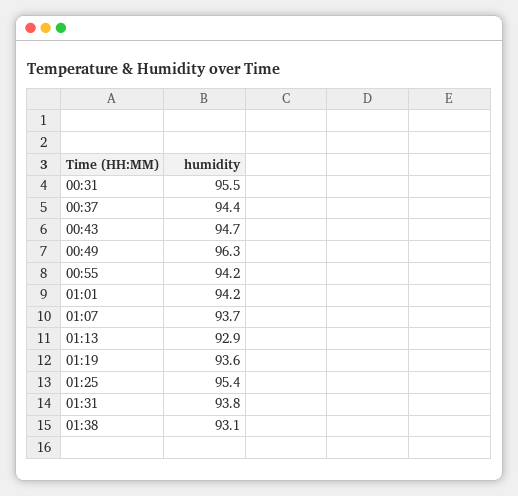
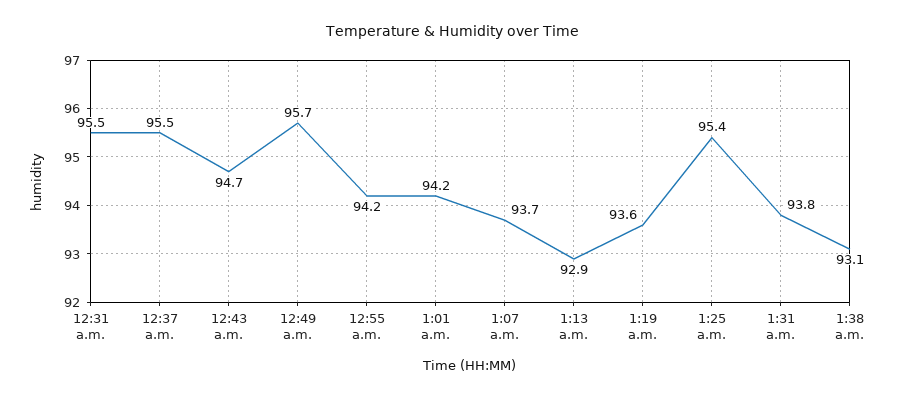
  {
    "00:31": 95.5,
-   "00:37": 94.4,
+   "00:37": 95.5,
    "00:43": 94.7,
-   "00:49": 96.3,
+   "00:49": 95.7,
    "00:55": 94.2,
    "01:01": 94.2,
    "01:07": 93.7,
    "01:13": 92.9,
    "01:19": 93.6,
    "01:25": 95.4,
    "01:31": 93.8,
    "01:38": 93.1
  }

